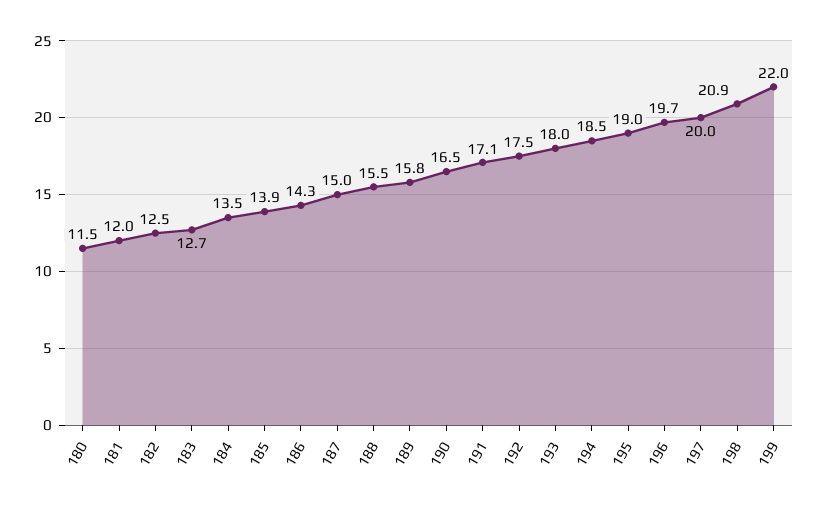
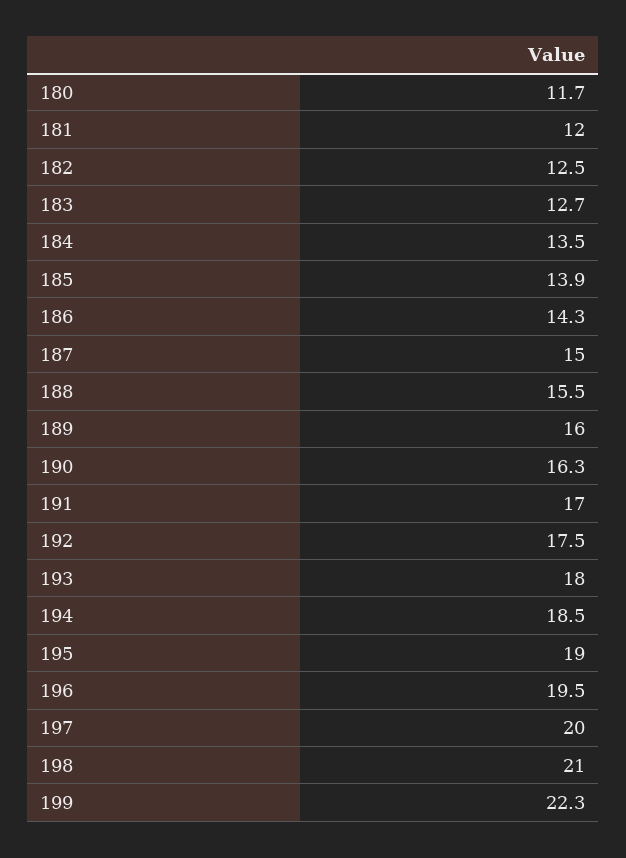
  {
-   "180": 11.5,
+   "180": 11.7,
    "181": 12,
    "182": 12.5,
    "183": 12.7,
    "184": 13.5,
    "185": 13.9,
    "186": 14.3,
    "187": 15,
    "188": 15.5,
-   "189": 15.8,
+   "189": 16,
-   "190": 16.5,
+   "190": 16.3,
-   "191": 17.1,
+   "191": 17,
    "192": 17.5,
    "193": 18,
    "194": 18.5,
    "195": 19,
-   "196": 19.7,
+   "196": 19.5,
    "197": 20,
-   "198": 20.9,
+   "198": 21,
-   "199": 22
+   "199": 22.3
  }

